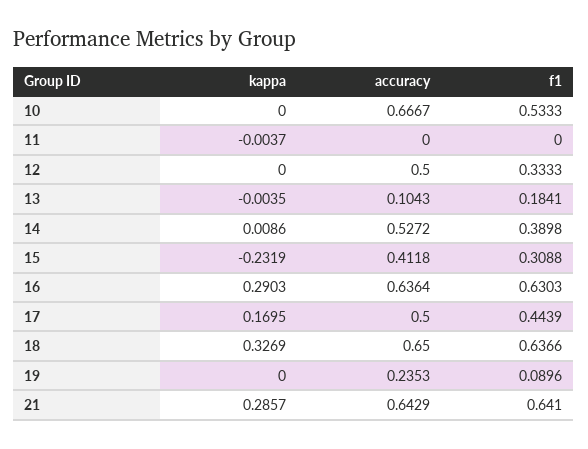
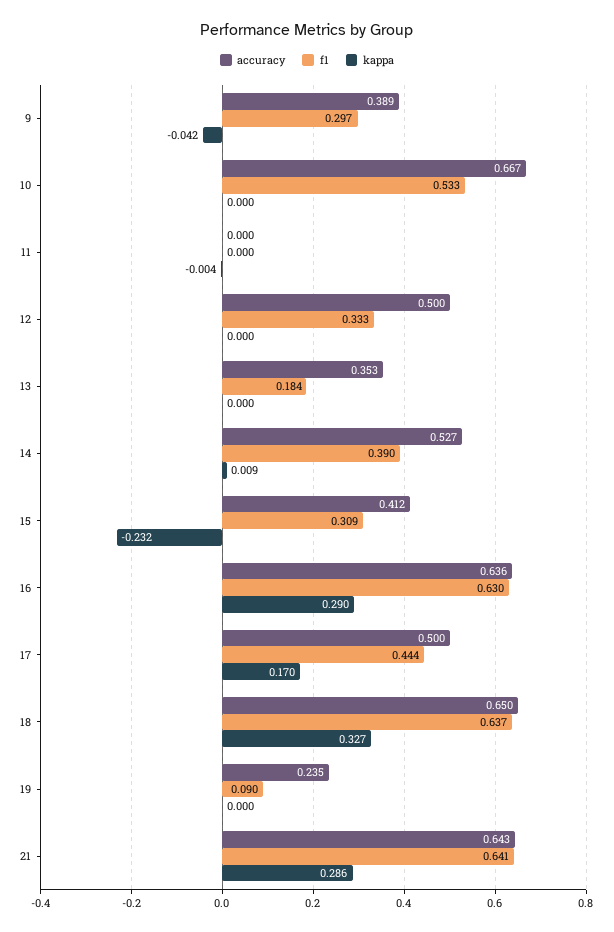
  {
    "kappa": {
      "10": 0,
      "11": -0.0037,
      "12": 0,
-     "13": -0.0035,
+     "13": 0,
      "14": 0.0086,
      "15": -0.2319,
      "16": 0.2903,
      "17": 0.1695,
      "18": 0.3269,
      "19": 0,
-     "21": 0.2857
+     "21": 0.2857,
+     "9": -0.042
    },
    "accuracy": {
      "10": 0.6667,
      "11": 0,
      "12": 0.5,
-     "13": 0.1043,
+     "13": 0.353,
      "14": 0.5272,
      "15": 0.4118,
      "16": 0.6364,
      "17": 0.5,
      "18": 0.65,
      "19": 0.2353,
-     "21": 0.6429
+     "21": 0.6429,
+     "9": 0.389
    },
    "f1": {
      "10": 0.5333,
      "11": 0,
      "12": 0.3333,
      "13": 0.1841,
      "14": 0.3898,
      "15": 0.3088,
      "16": 0.6303,
      "17": 0.4439,
      "18": 0.6366,
      "19": 0.0896,
-     "21": 0.641
+     "21": 0.641,
+     "9": 0.297
    }
  }

